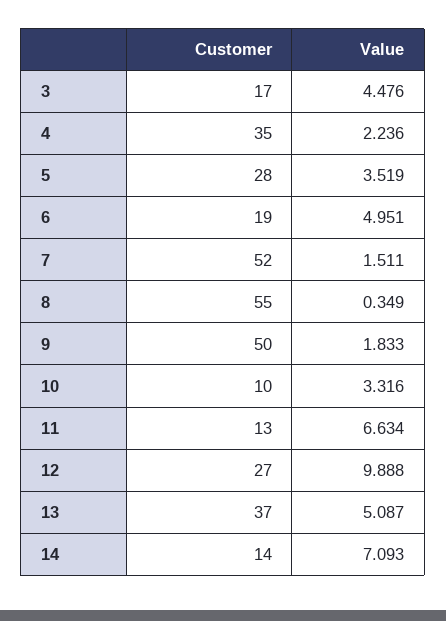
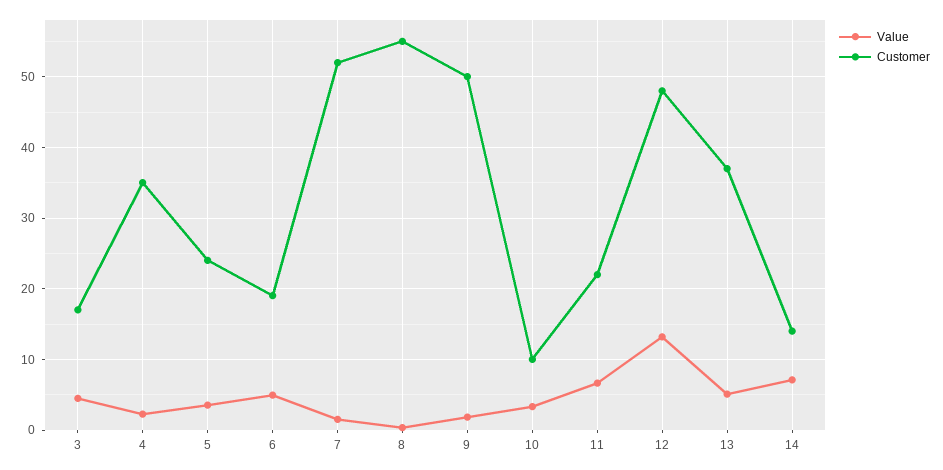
  {
    "Customer": {
      "3": 17,
      "4": 35,
-     "5": 28,
+     "5": 24,
      "6": 19,
      "7": 52,
      "8": 55,
      "9": 50,
      "10": 10,
-     "11": 13,
+     "11": 22,
-     "12": 27,
+     "12": 48,
      "13": 37,
      "14": 14
    },
    "Value": {
      "3": 4.476,
      "4": 2.236,
      "5": 3.519,
      "6": 4.951,
      "7": 1.511,
      "8": 0.349,
      "9": 1.833,
      "10": 3.316,
      "11": 6.634,
-     "12": 9.888,
+     "12": 13,
      "13": 5.087,
      "14": 7.093
    }
  }

